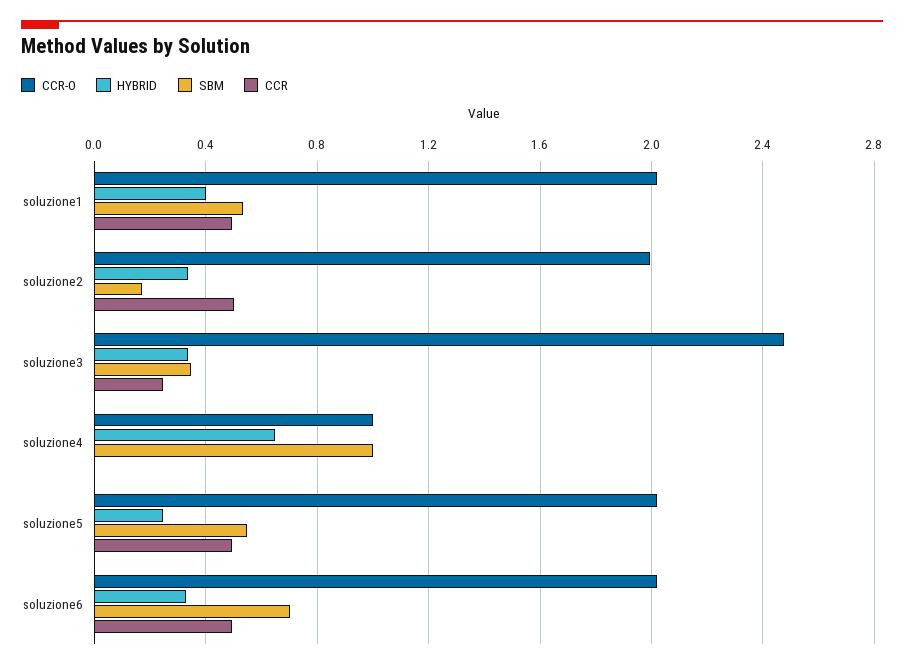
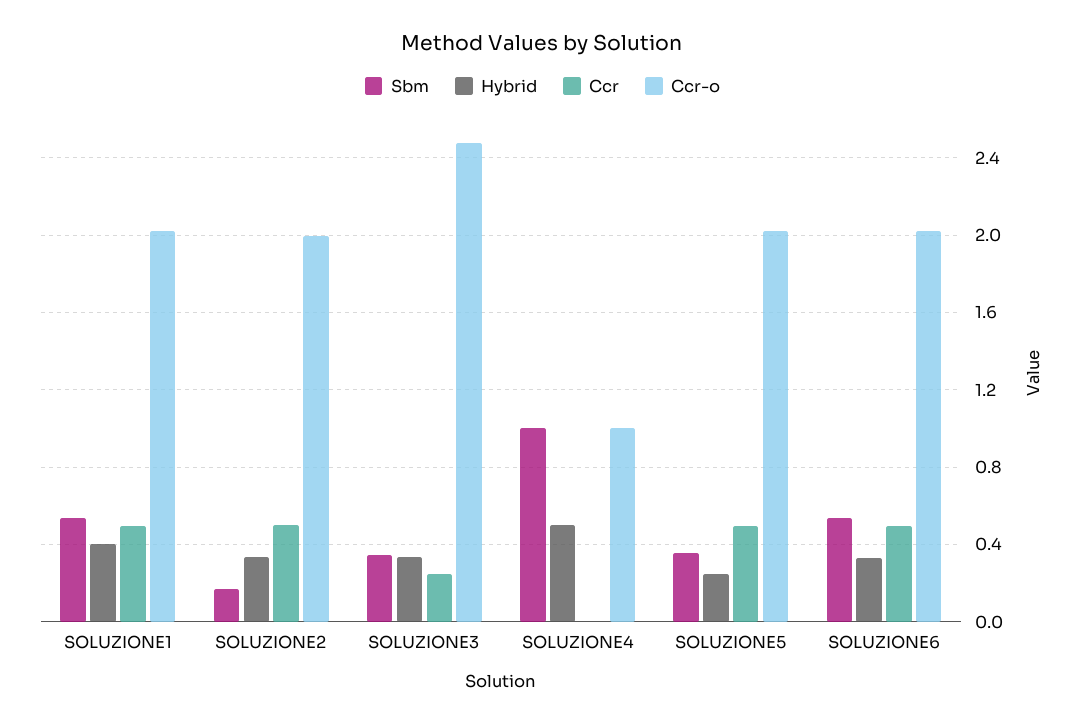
  {
    "CCR-O": {
      "soluzione1": 2,
      "soluzione2": 2,
      "soluzione3": 2.5,
      "soluzione4": 1,
      "soluzione5": 2,
      "soluzione6": 2
    },
    "HYBRID": {
      "soluzione1": 0.4,
      "soluzione2": 0.35,
      "soluzione3": 0.35,
-     "soluzione4": 0.65,
+     "soluzione4": 0.5,
      "soluzione5": 0.25,
      "soluzione6": 0.35
    },
    "SBM": {
      "soluzione1": 0.55,
      "soluzione2": 0.15,
      "soluzione3": 0.35,
      "soluzione4": 1,
-     "soluzione5": 0.55,
+     "soluzione5": 0.35,
-     "soluzione6": 0.7
+     "soluzione6": 0.55
    },
    "CCR": {
      "soluzione1": 0.5,
      "soluzione2": 0.5,
      "soluzione3": 0.25,
      "soluzione4": 0,
      "soluzione5": 0.5,
      "soluzione6": 0.5
    }
  }

